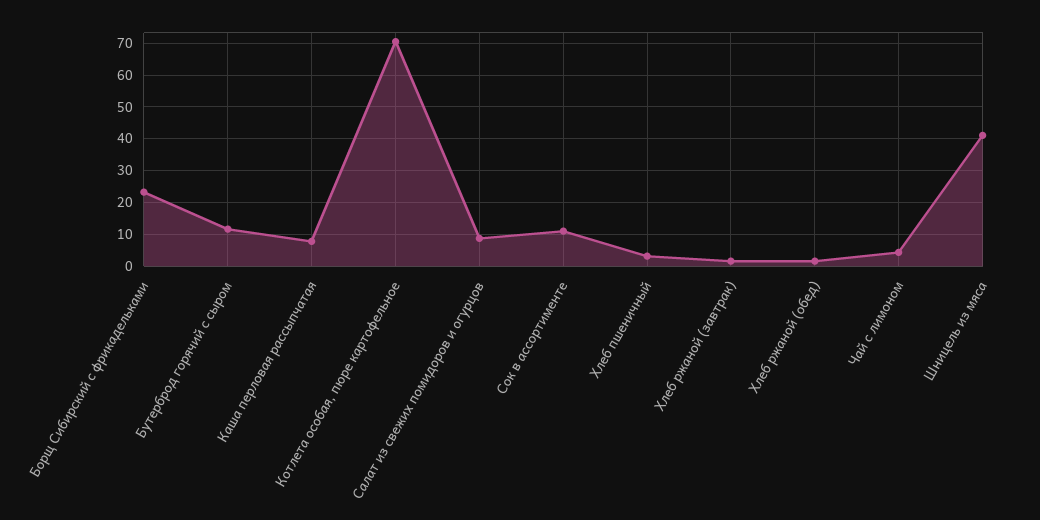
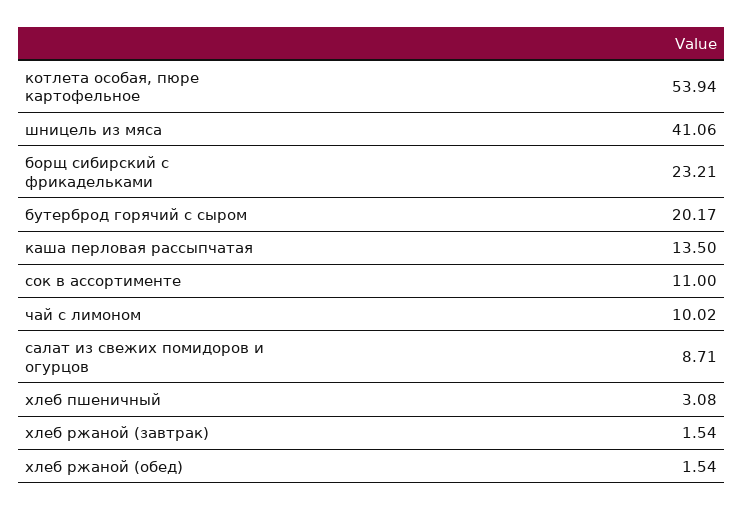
  {
    "Борщ Сибирский с фрикадельками": 23.21,
-   "Бутерброд горячий с сыром": 12,
+   "Бутерброд горячий с сыром": 20.17,
-   "Каша перловая рассыпчатая": 8,
+   "Каша перловая рассыпчатая": 13.5,
-   "Котлета особая, пюре картофельное": 70,
+   "Котлета особая, пюре картофельное": 53.94,
    "Салат из свежих помидоров и огурцов": 8.71,
    "Сок в ассортименте": 11,
    "Хлеб пшеничный": 3.08,
    "Хлеб ржаной (завтрак)": 1.54,
    "Хлеб ржаной (обед)": 1.54,
-   "Чай с лимоном": 4,
+   "Чай с лимоном": 10.02,
    "Шницель из мяса": 41.06
  }

